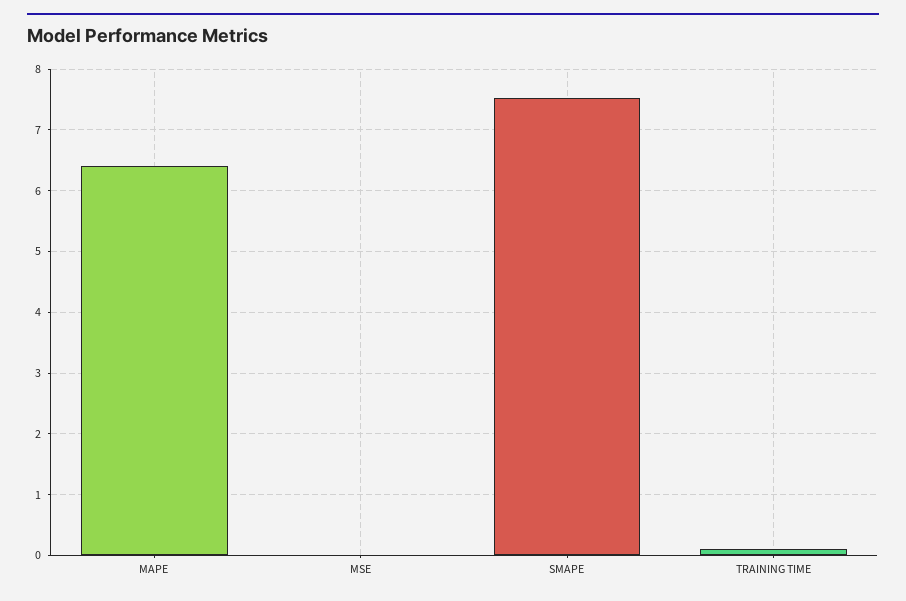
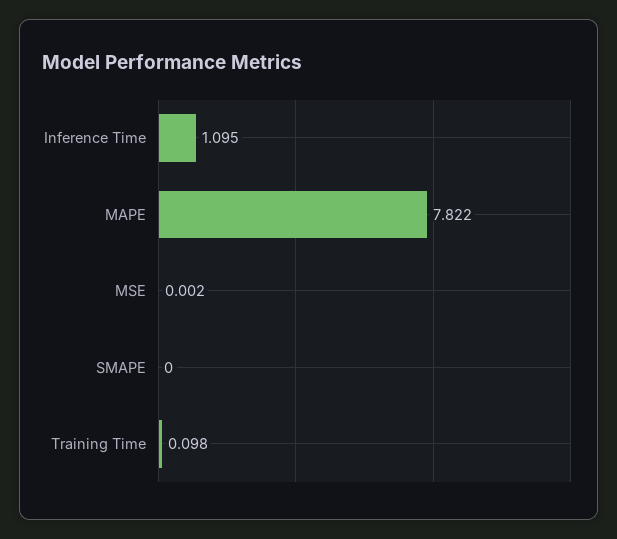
  {
-   "MAPE": 6.4,
+   "MAPE": 7.822,
    "MSE": 0.002,
-   "SMAPE": 7.5,
+   "SMAPE": 0,
-   "TRAINING TIME": 0.098
+   "TRAINING TIME": 0.098,
+   "Inference Time": 1.095
  }

